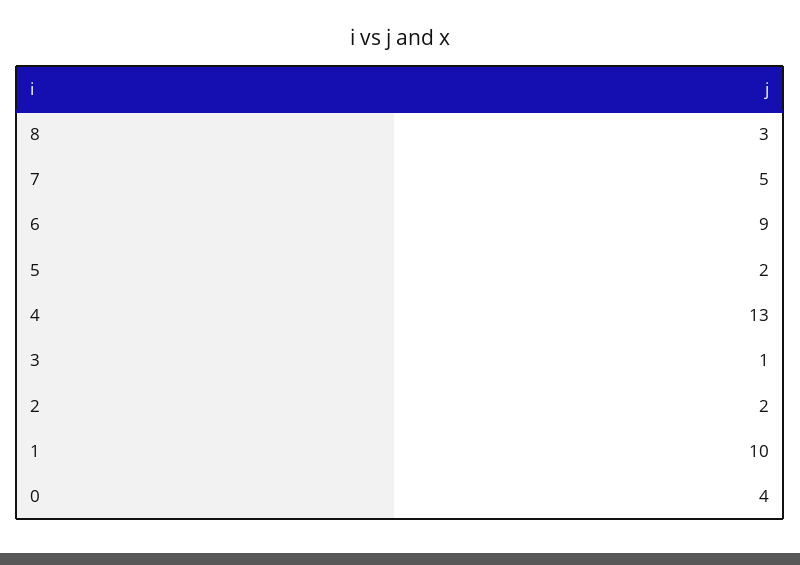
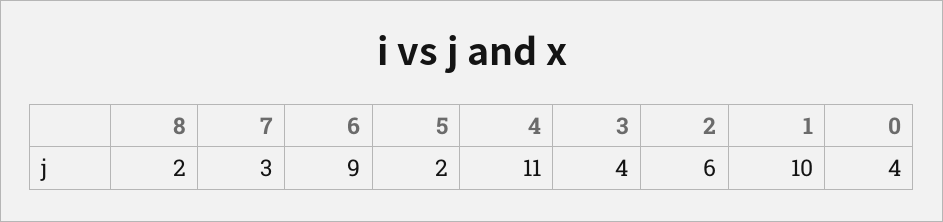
  {
-   "8": 3,
+   "8": 2,
-   "7": 5,
+   "7": 3,
    "6": 9,
    "5": 2,
-   "4": 13,
+   "4": 11,
-   "3": 1,
+   "3": 4,
-   "2": 2,
+   "2": 6,
    "1": 10,
    "0": 4
  }

